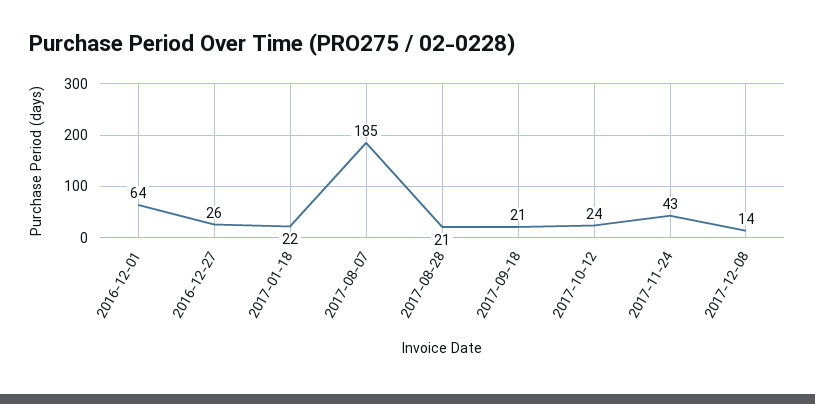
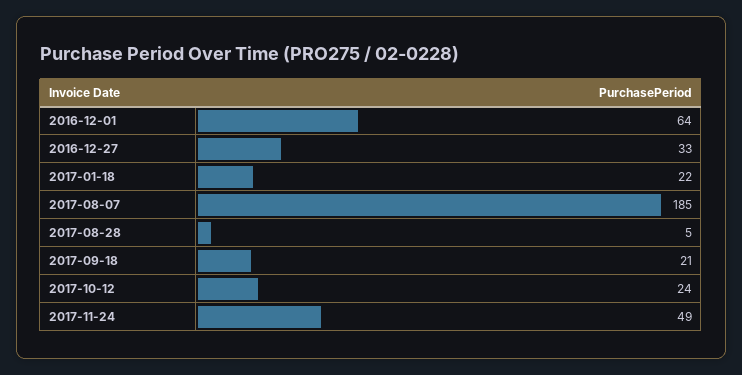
  {
    "2016-12-01": 64,
-   "2016-12-27": 26,
+   "2016-12-27": 33,
    "2017-01-18": 22,
    "2017-08-07": 185,
-   "2017-08-28": 21,
+   "2017-08-28": 5,
    "2017-09-18": 21,
    "2017-10-12": 24,
-   "2017-11-24": 43,
+   "2017-11-24": 49
-   "2017-12-08": 14
  }

